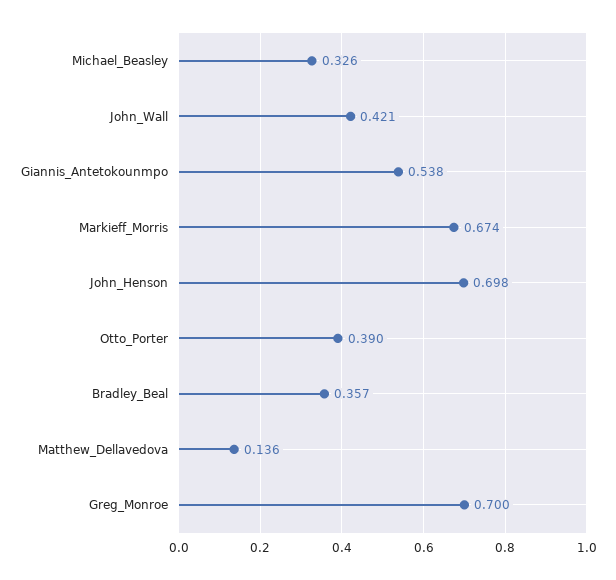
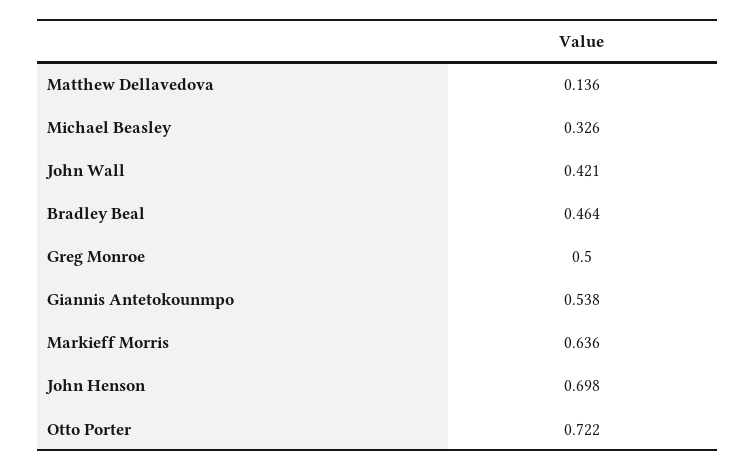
  {
    "Michael_Beasley": 0.326,
    "John_Wall": 0.421,
    "Giannis_Antetokounmpo": 0.538,
-   "Markieff_Morris": 0.674,
+   "Markieff_Morris": 0.636,
    "John_Henson": 0.698,
-   "Otto_Porter": 0.39,
+   "Otto_Porter": 0.722,
-   "Bradley_Beal": 0.357,
+   "Bradley_Beal": 0.464,
    "Matthew_Dellavedova": 0.136,
-   "Greg_Monroe": 0.7
+   "Greg_Monroe": 0.5
  }

